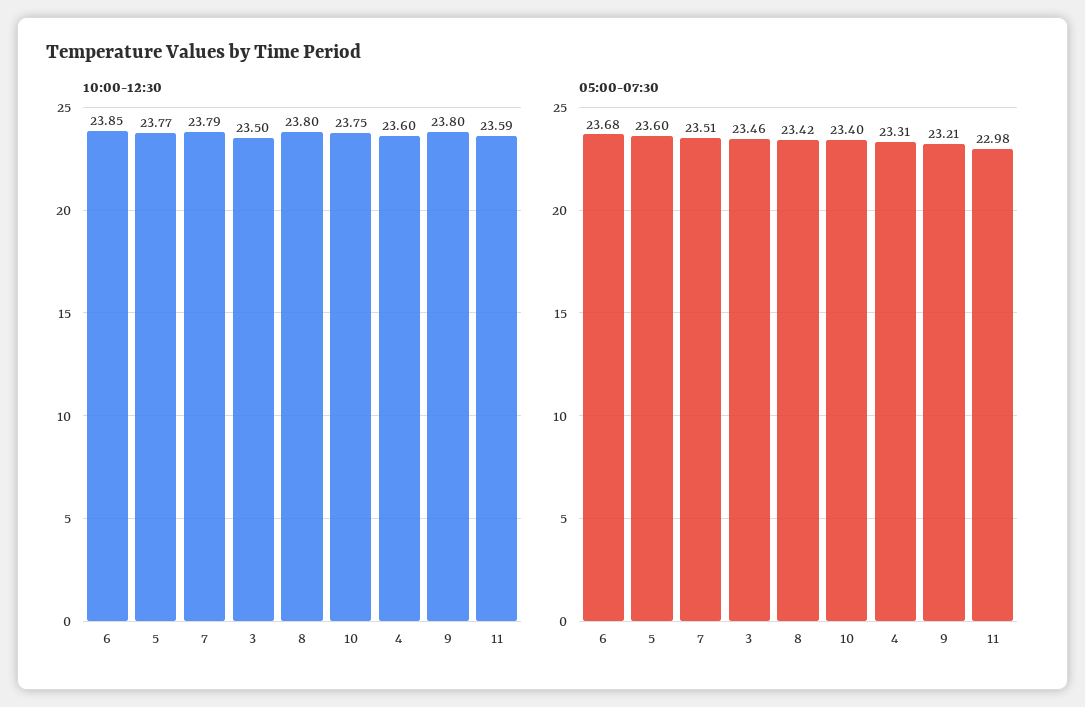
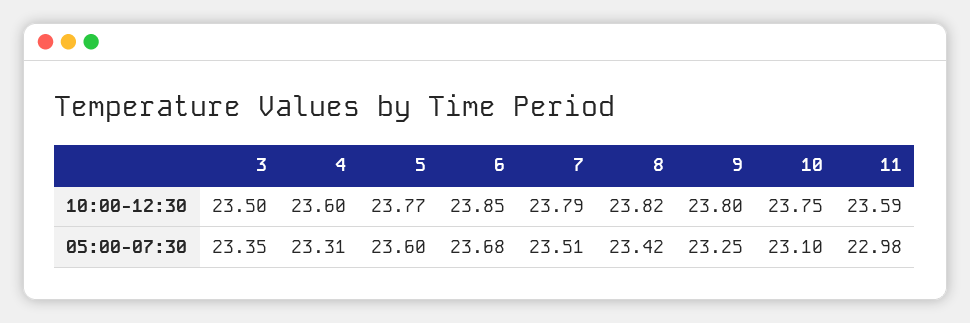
  {
    "10:00-12:30": {
      "6": 23.85,
      "5": 23.77,
      "7": 23.79,
      "3": 23.5,
-     "8": 23.8,
+     "8": 23.82,
      "10": 23.75,
      "4": 23.6,
      "9": 23.8,
      "11": 23.59
    },
    "05:00-07:30": {
      "6": 23.68,
      "5": 23.6,
      "7": 23.51,
-     "3": 23.46,
+     "3": 23.35,
      "8": 23.42,
-     "10": 23.4,
+     "10": 23.1,
      "4": 23.31,
-     "9": 23.21,
+     "9": 23.25,
      "11": 22.98
    }
  }

